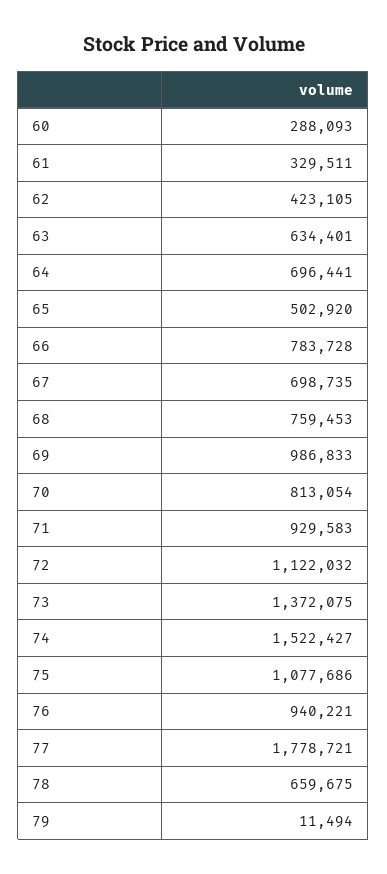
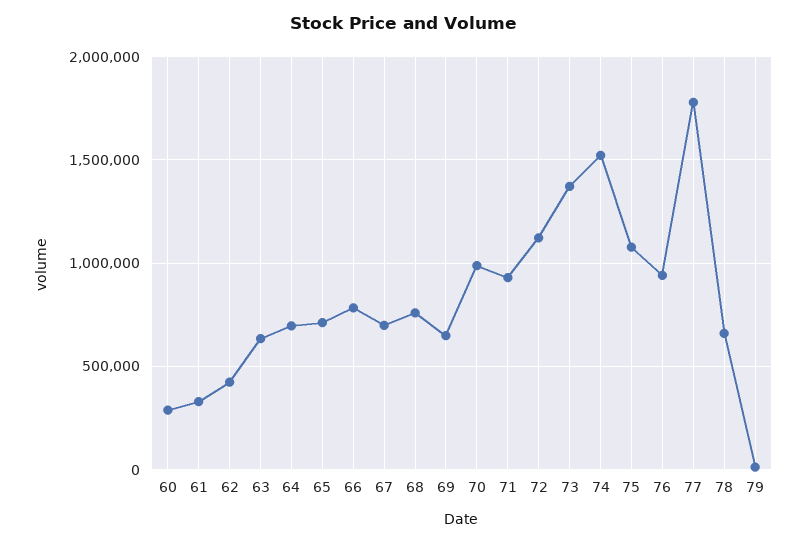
  {
    "60": 288093,
    "61": 329511,
    "62": 423105,
    "63": 634401,
    "64": 696441,
-   "65": 502920,
+   "65": 700000,
    "66": 783728,
    "67": 698735,
    "68": 759453,
-   "69": 986833,
+   "69": 650000,
-   "70": 813054,
+   "70": 1000000,
    "71": 929583,
    "72": 1122032,
    "73": 1372075,
    "74": 1522427,
    "75": 1077686,
    "76": 940221,
    "77": 1778721,
    "78": 659675,
    "79": 11494
  }

